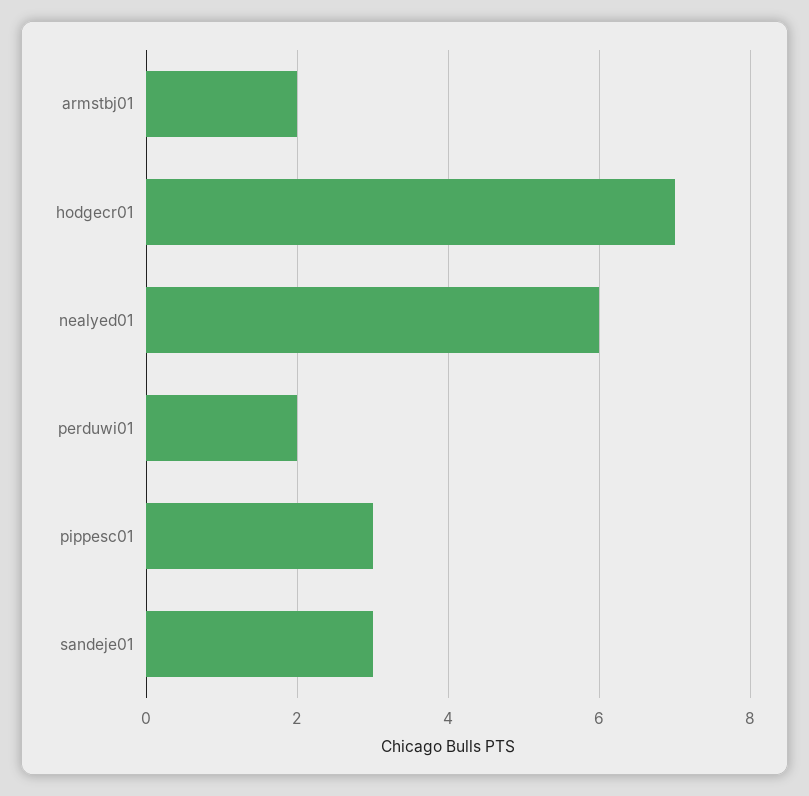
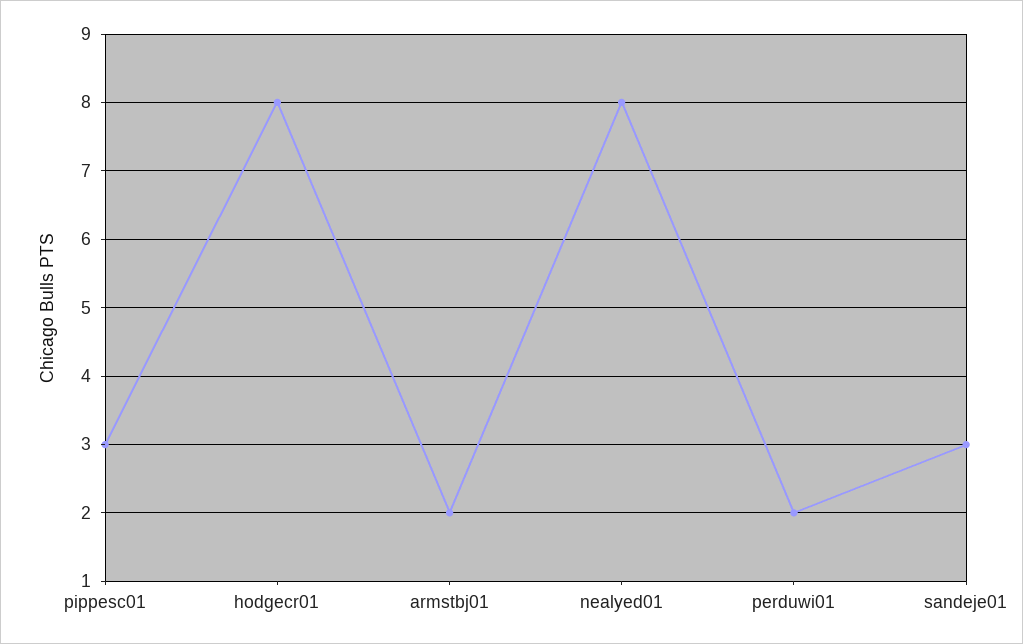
  {
    "armstbj01": 2,
-   "hodgecr01": 7,
+   "hodgecr01": 8,
-   "nealyed01": 6,
+   "nealyed01": 8,
    "perduwi01": 2,
    "pippesc01": 3,
    "sandeje01": 3
  }

